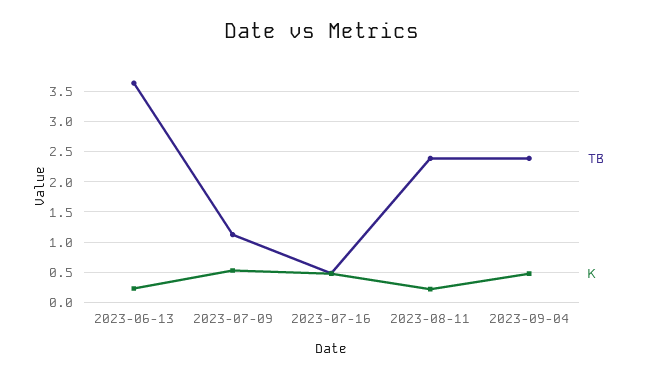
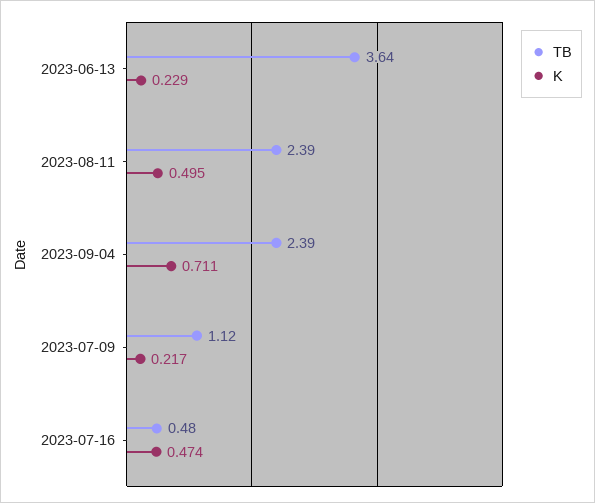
  {
    "TB": {
      "2023-06-13": 3.64,
      "2023-07-09": 1.12,
      "2023-07-16": 0.48,
      "2023-08-11": 2.39,
      "2023-09-04": 2.39
    },
    "K": {
      "2023-06-13": 0.229,
-     "2023-07-09": 0.5,
+     "2023-07-09": 0.217,
      "2023-07-16": 0.474,
-     "2023-08-11": 0.2,
+     "2023-08-11": 0.495,
-     "2023-09-04": 0.5
+     "2023-09-04": 0.711
    }
  }

